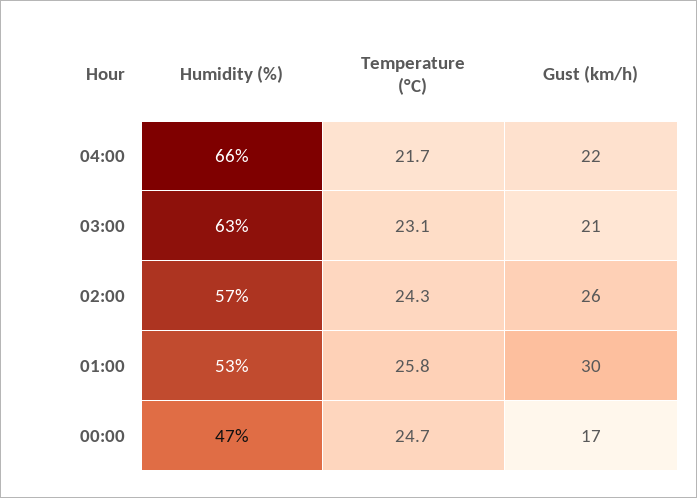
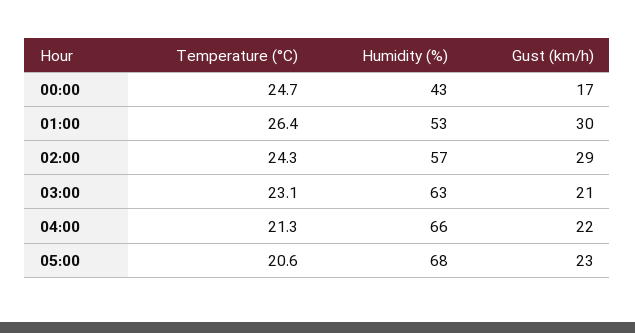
  {
    "Humidity (%)": {
      "04:00": 66,
      "03:00": 63,
      "02:00": 57,
      "01:00": 53,
-     "00:00": 47
+     "00:00": 43,
+     "05:00": 68
    },
    "Temperature (°C)": {
-     "04:00": 21.7,
+     "04:00": 21.3,
      "03:00": 23.1,
      "02:00": 24.3,
-     "01:00": 25.8,
+     "01:00": 26.4,
-     "00:00": 24.7
+     "00:00": 24.7,
+     "05:00": 20.6
    },
    "Gust (km/h)": {
      "04:00": 22,
      "03:00": 21,
-     "02:00": 26,
+     "02:00": 29,
      "01:00": 30,
-     "00:00": 17
+     "00:00": 17,
+     "05:00": 23
    }
  }

